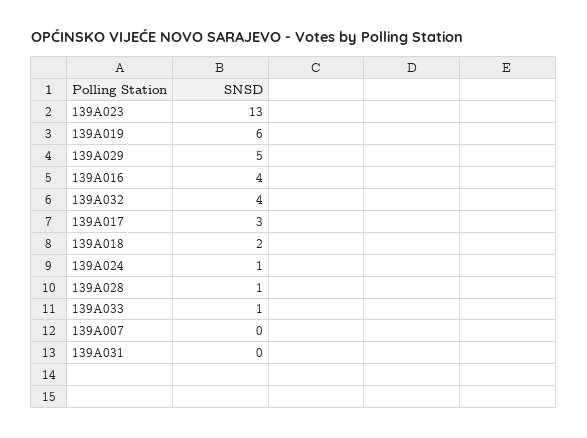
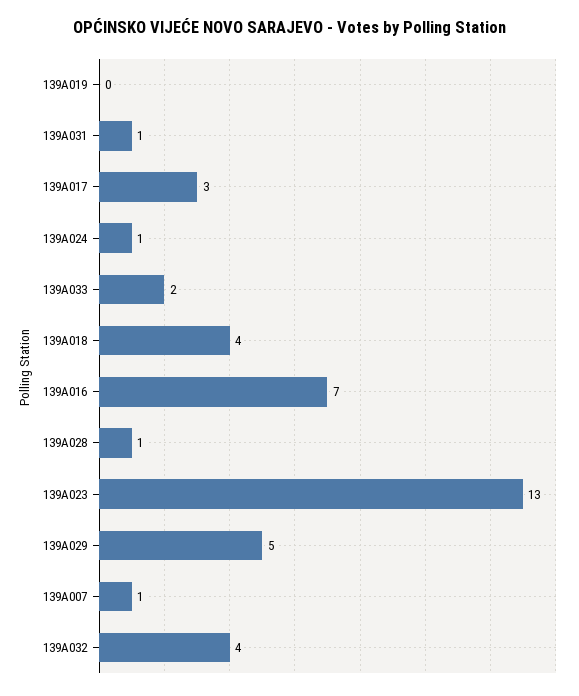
  {
    "139A023": 13,
-   "139A019": 6,
+   "139A019": 0,
    "139A029": 5,
-   "139A016": 4,
+   "139A016": 7,
    "139A032": 4,
    "139A017": 3,
-   "139A018": 2,
+   "139A018": 4,
    "139A024": 1,
    "139A028": 1,
-   "139A033": 1,
+   "139A033": 2,
-   "139A007": 0,
+   "139A007": 1,
-   "139A031": 0
+   "139A031": 1
  }

